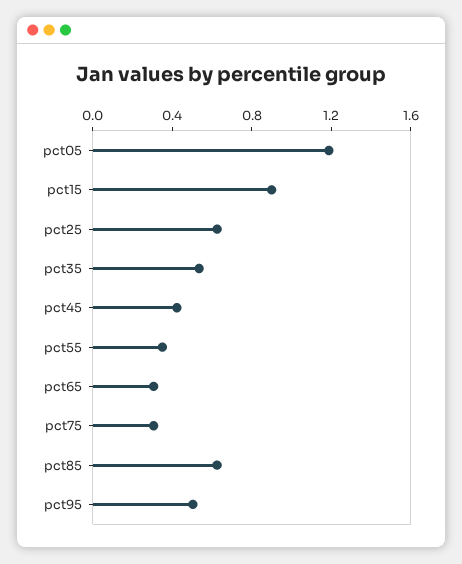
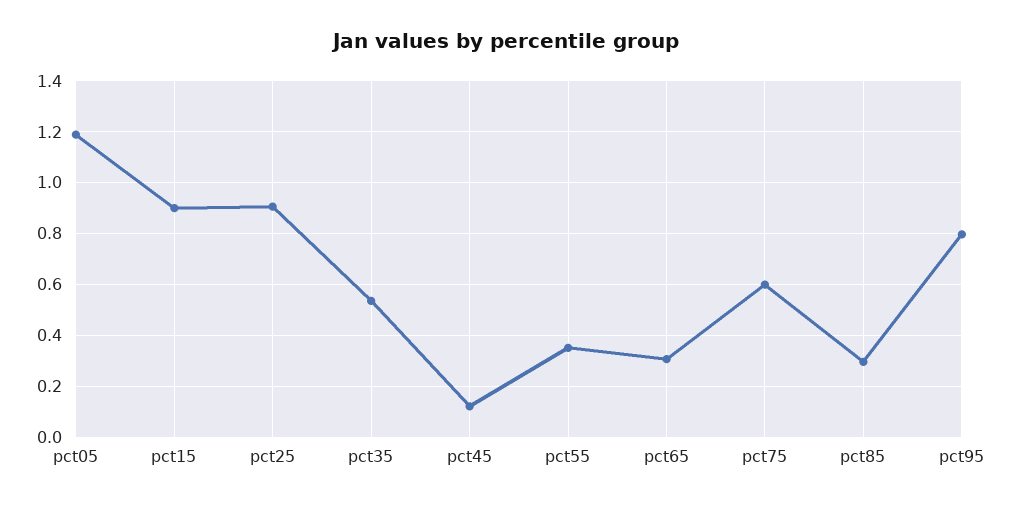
  {
    "pct05": 1.2,
    "pct15": 0.9,
-   "pct25": 0.6,
+   "pct25": 0.9,
    "pct35": 0.525,
-   "pct45": 0.4,
+   "pct45": 0.125,
    "pct55": 0.35,
    "pct65": 0.3,
-   "pct75": 0.3,
+   "pct75": 0.6,
-   "pct85": 0.6,
+   "pct85": 0.3,
-   "pct95": 0.5
+   "pct95": 0.8
  }

